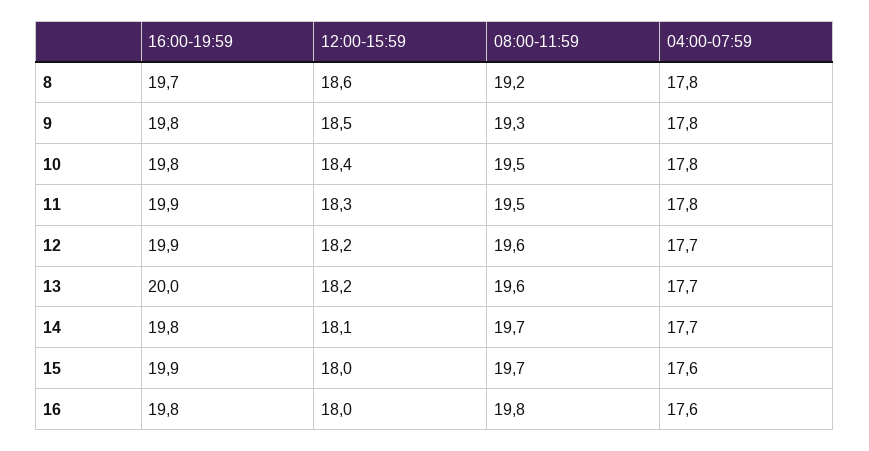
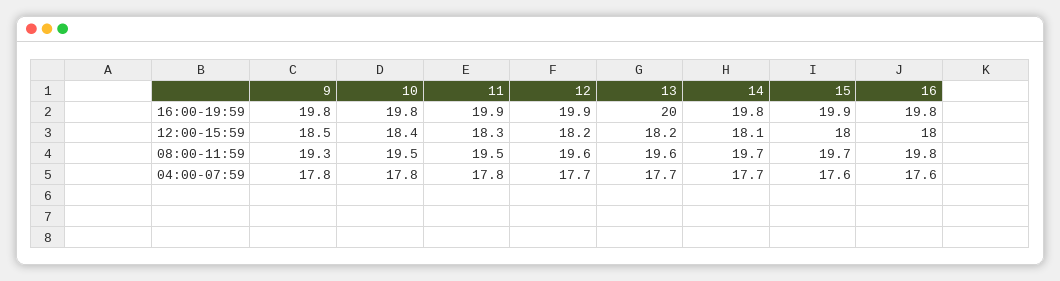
  {
    "16:00-19:59": {
-     "8": 19.7,
      "9": 19.8,
      "10": 19.8,
      "11": 19.9,
      "12": 19.9,
      "13": 20,
      "14": 19.8,
      "15": 19.9,
      "16": 19.8
    },
    "12:00-15:59": {
-     "8": 18.6,
      "9": 18.5,
      "10": 18.4,
      "11": 18.3,
      "12": 18.2,
      "13": 18.2,
      "14": 18.1,
      "15": 18,
      "16": 18
    },
    "08:00-11:59": {
-     "8": 19.2,
      "9": 19.3,
      "10": 19.5,
      "11": 19.5,
      "12": 19.6,
      "13": 19.6,
      "14": 19.7,
      "15": 19.7,
      "16": 19.8
    },
    "04:00-07:59": {
-     "8": 17.8,
      "9": 17.8,
      "10": 17.8,
      "11": 17.8,
      "12": 17.7,
      "13": 17.7,
      "14": 17.7,
      "15": 17.6,
      "16": 17.6
    }
  }

